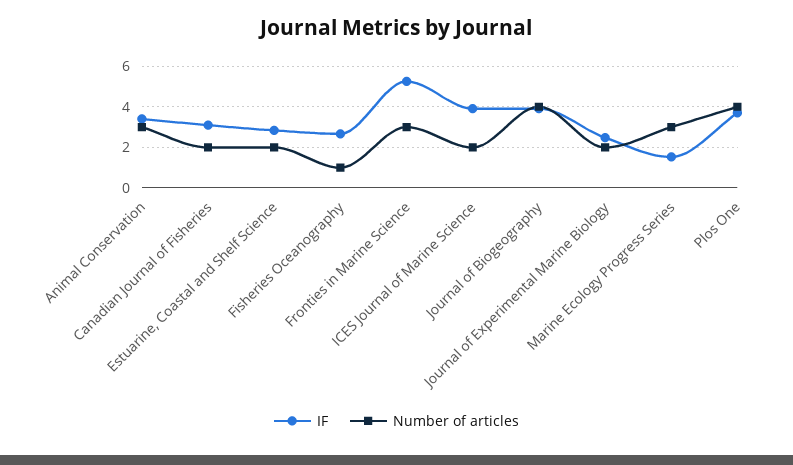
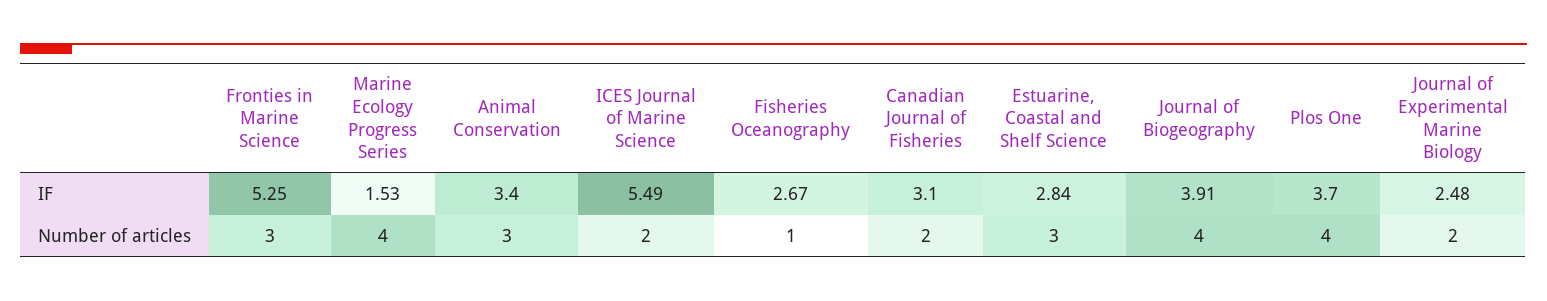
  {
    "IF": {
      "Animal Conservation": 3.4,
      "Canadian Journal of Fisheries": 3.1,
      "Estuarine, Coastal and Shelf Science": 2.84,
      "Fisheries Oceanography": 2.67,
      "Fronties in Marine Science": 5.25,
-     "ICES Journal of Marine Science": 4,
+     "ICES Journal of Marine Science": 5.49,
      "Journal of Biogeography": 3.91,
      "Journal of Experimental Marine Biology": 2.48,
      "Marine Ecology Progress Series": 1.53,
      "Plos One": 3.7
    },
    "Number of articles": {
      "Animal Conservation": 3,
      "Canadian Journal of Fisheries": 2,
-     "Estuarine, Coastal and Shelf Science": 2,
+     "Estuarine, Coastal and Shelf Science": 3,
      "Fisheries Oceanography": 1,
      "Fronties in Marine Science": 3,
      "ICES Journal of Marine Science": 2,
      "Journal of Biogeography": 4,
      "Journal of Experimental Marine Biology": 2,
-     "Marine Ecology Progress Series": 3,
+     "Marine Ecology Progress Series": 4,
      "Plos One": 4
    }
  }

